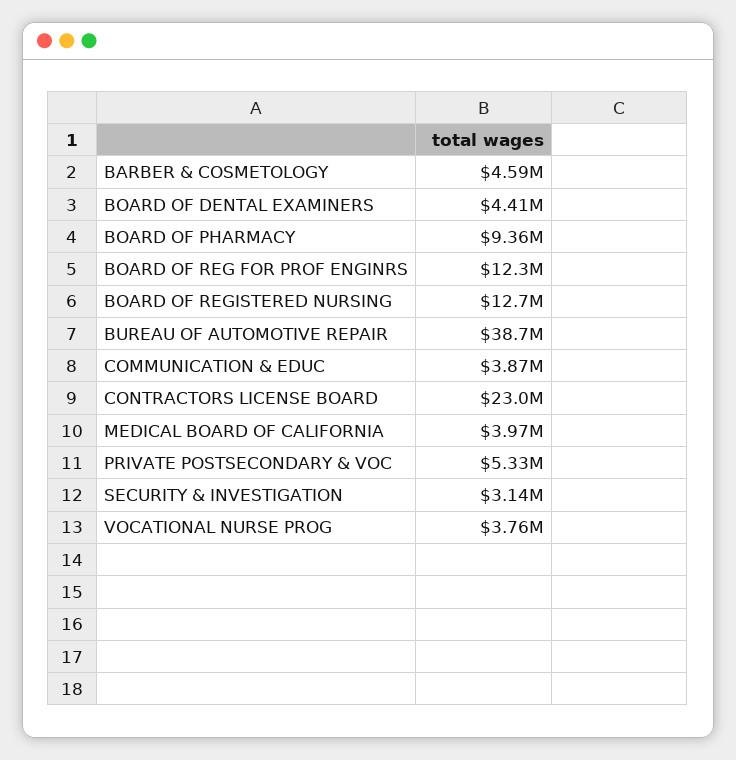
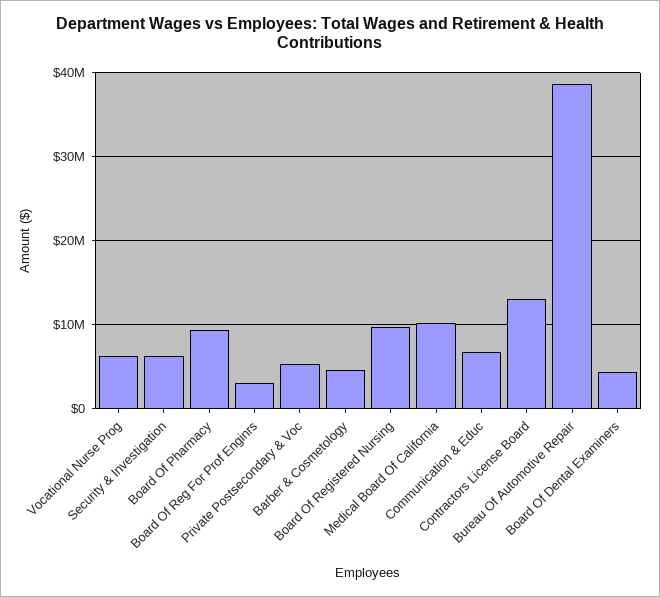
  {
    "BARBER & COSMETOLOGY": 4590000,
    "BOARD OF DENTAL EXAMINERS": 4410000,
    "BOARD OF PHARMACY": 9360000,
-   "BOARD OF REG FOR PROF ENGINRS": 12300000,
+   "BOARD OF REG FOR PROF ENGINRS": 3000000,
-   "BOARD OF REGISTERED NURSING": 12700000,
+   "BOARD OF REGISTERED NURSING": 10000000,
    "BUREAU OF AUTOMOTIVE REPAIR": 38700000,
-   "COMMUNICATION & EDUC": 3870000,
+   "COMMUNICATION & EDUC": 7000000,
-   "CONTRACTORS LICENSE BOARD": 23000000,
+   "CONTRACTORS LICENSE BOARD": 13000000,
-   "MEDICAL BOARD OF CALIFORNIA": 3970000,
+   "MEDICAL BOARD OF CALIFORNIA": 10000000,
    "PRIVATE POSTSECONDARY & VOC": 5330000,
-   "SECURITY & INVESTIGATION": 3140000,
+   "SECURITY & INVESTIGATION": 6000000,
-   "VOCATIONAL NURSE PROG": 3760000
+   "VOCATIONAL NURSE PROG": 6000000
  }

